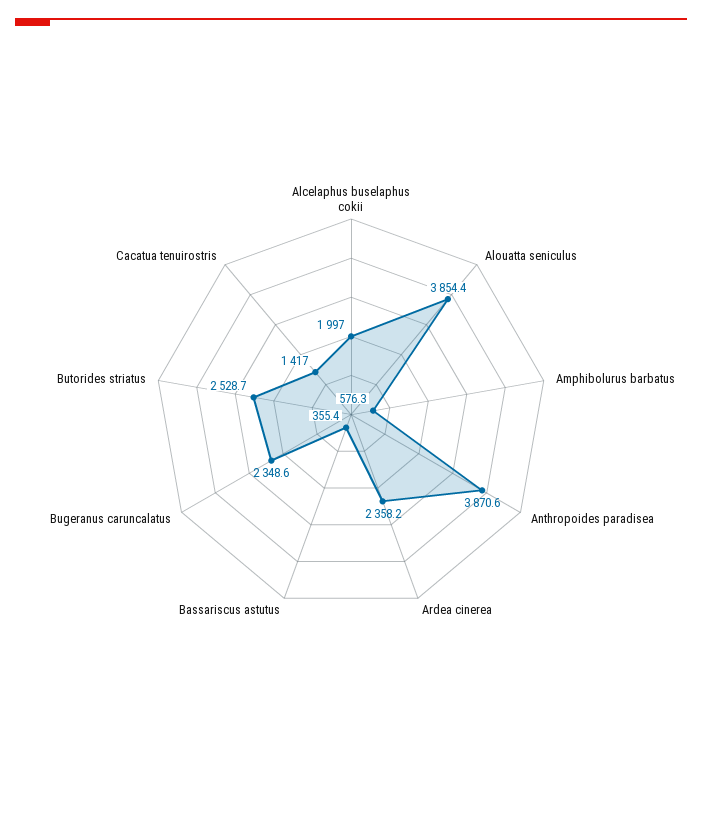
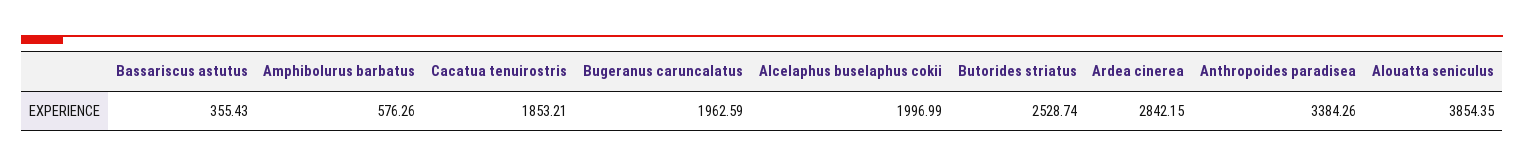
  {
    "Alcelaphus buselaphus cokii": 1996.99,
    "Alouatta seniculus": 3854.35,
    "Amphibolurus barbatus": 576.26,
-   "Anthropoides paradisea": 3870.6,
+   "Anthropoides paradisea": 3384.26,
-   "Ardea cinerea": 2358.2,
+   "Ardea cinerea": 2842.15,
    "Bassariscus astutus": 355.43,
-   "Bugeranus caruncalatus": 2348.6,
+   "Bugeranus caruncalatus": 1962.59,
    "Butorides striatus": 2528.74,
-   "Cacatua tenuirostris": 1417
+   "Cacatua tenuirostris": 1853.21
  }

